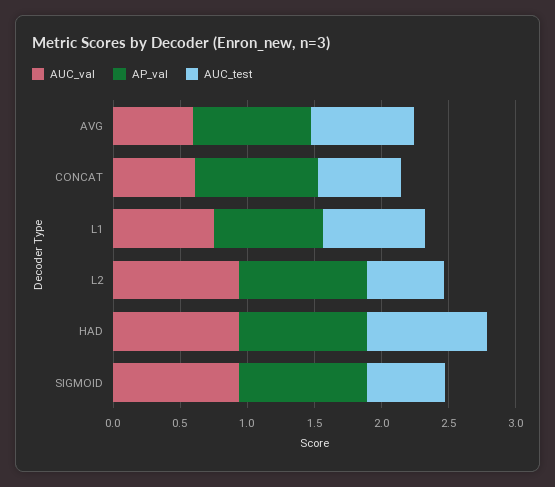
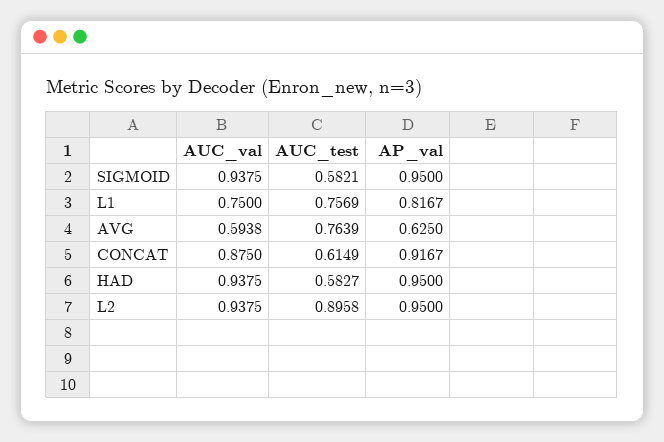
  {
    "AUC_val": {
      "AVG": 0.5938,
-     "CONCAT": 0.6,
+     "CONCAT": 0.875,
      "L1": 0.75,
      "L2": 0.9375,
      "HAD": 0.9375,
      "SIGMOID": 0.9375
    },
    "AP_val": {
-     "AVG": 0.9,
+     "AVG": 0.625,
      "CONCAT": 0.9167,
      "L1": 0.8167,
      "L2": 0.95,
      "HAD": 0.95,
      "SIGMOID": 0.95
    },
    "AUC_test": {
      "AVG": 0.7639,
      "CONCAT": 0.6149,
      "L1": 0.7569,
-     "L2": 0.6,
+     "L2": 0.8958,
-     "HAD": 0.9,
+     "HAD": 0.5827,
      "SIGMOID": 0.5821
    }
  }

